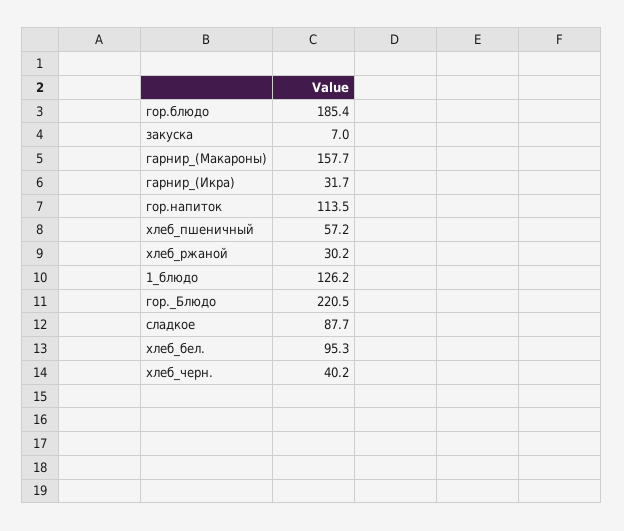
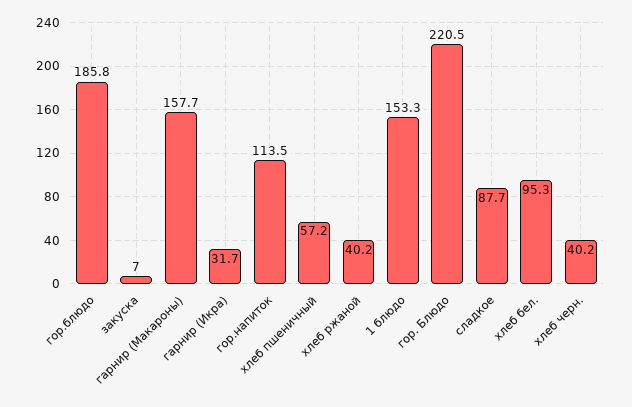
  {
-   "гор.блюдо": 185.4,
+   "гор.блюдо": 185.8,
    "закуска": 7,
    "гарнир_(Макароны)": 157.7,
    "гарнир_(Икра)": 31.7,
    "гор.напиток": 113.5,
    "хлеб_пшеничный": 57.2,
-   "хлеб_ржаной": 30.2,
+   "хлеб_ржаной": 40.2,
-   "1_блюдо": 126.2,
+   "1_блюдо": 153.3,
    "гор._Блюдо": 220.5,
    "сладкое": 87.7,
    "хлеб_бел.": 95.3,
    "хлеб_черн.": 40.2
  }

